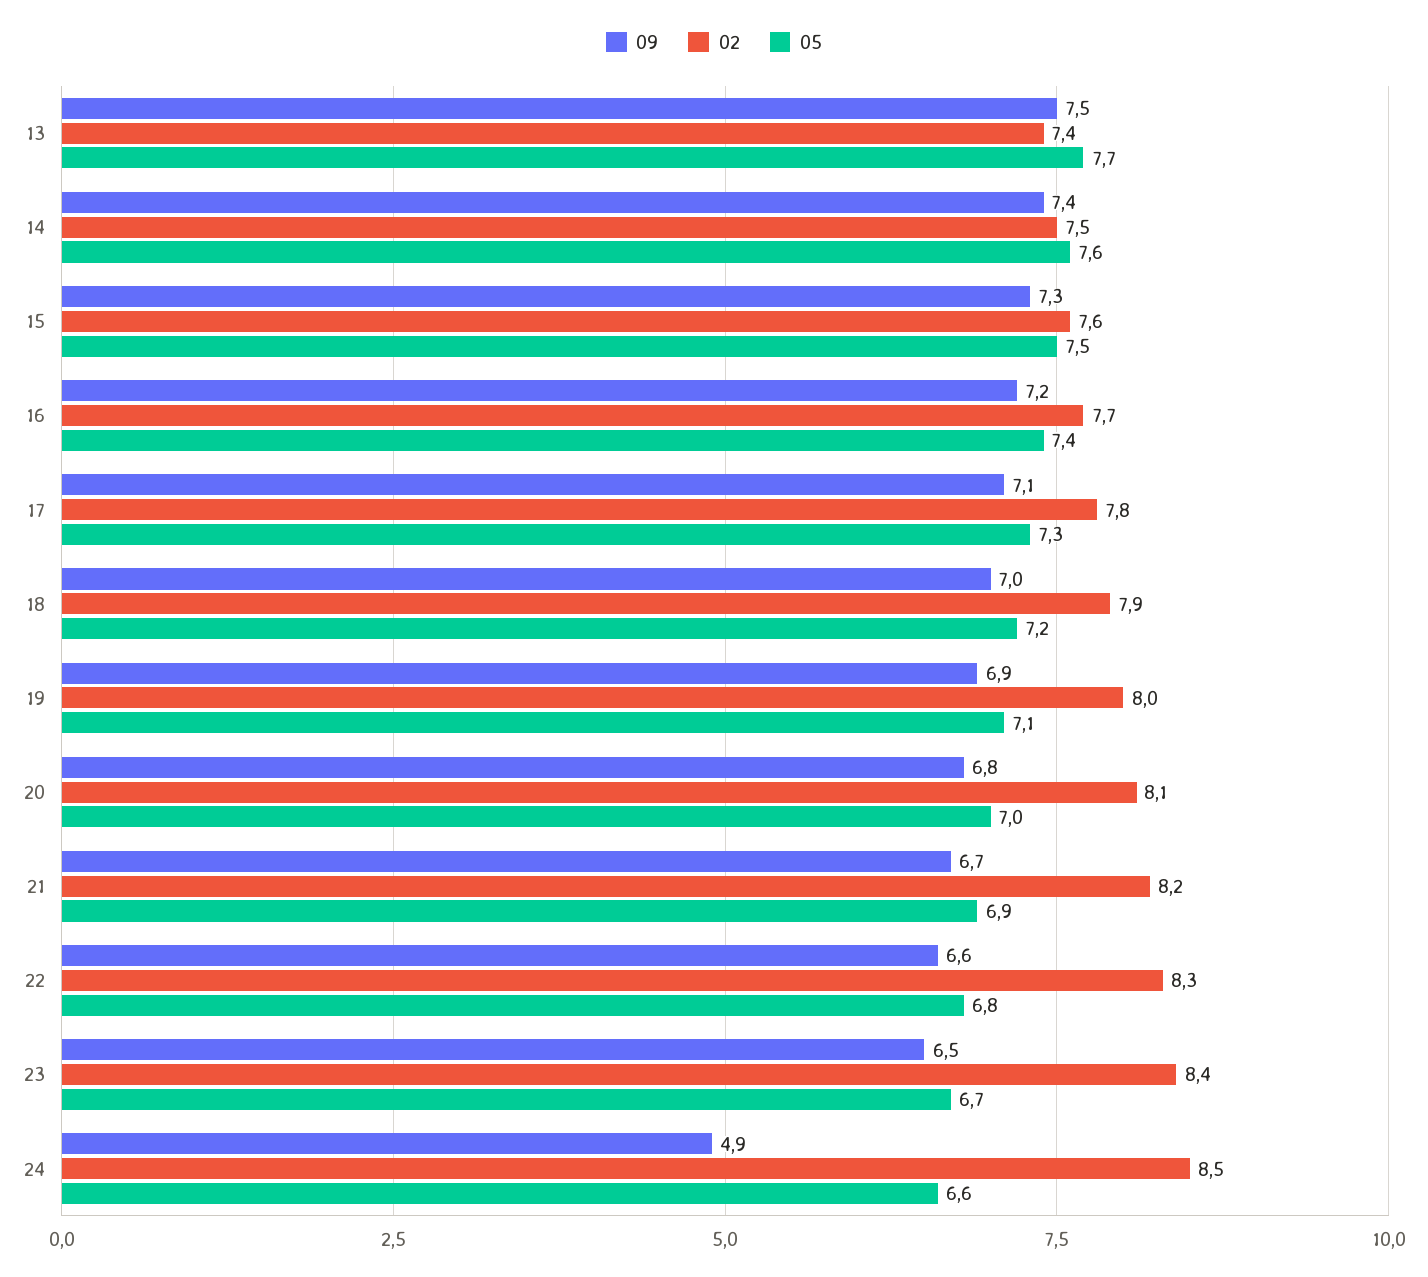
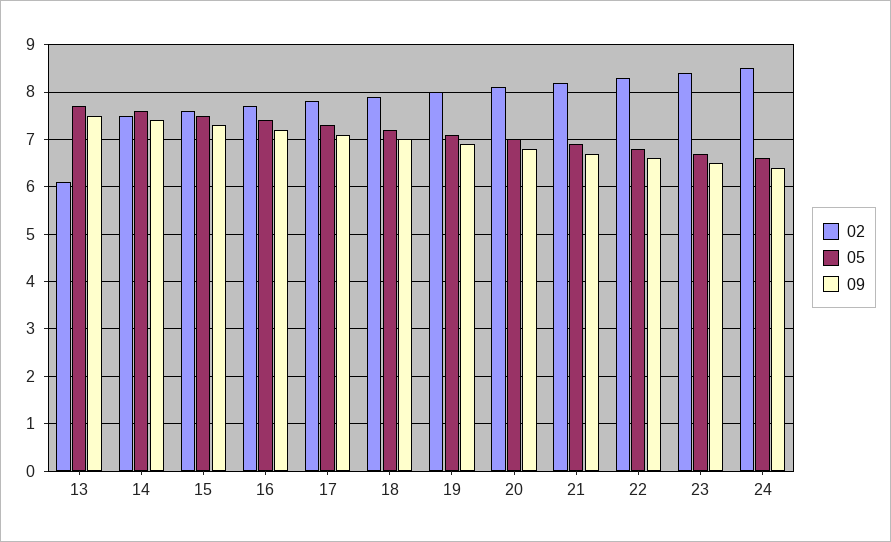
  {
    "09": {
      "13": 7.5,
      "14": 7.4,
      "15": 7.3,
      "16": 7.2,
      "17": 7.1,
      "18": 7,
      "19": 6.9,
      "20": 6.8,
      "21": 6.7,
      "22": 6.6,
      "23": 6.5,
-     "24": 4.9
+     "24": 6.5
    },
    "02": {
-     "13": 7.4,
+     "13": 6,
      "14": 7.5,
      "15": 7.6,
      "16": 7.7,
      "17": 7.8,
      "18": 7.9,
      "19": 8,
      "20": 8.1,
      "21": 8.2,
      "22": 8.3,
      "23": 8.4,
      "24": 8.5
    },
    "05": {
      "13": 7.7,
      "14": 7.6,
      "15": 7.5,
      "16": 7.4,
      "17": 7.3,
      "18": 7.2,
      "19": 7.1,
      "20": 7,
      "21": 6.9,
      "22": 6.8,
      "23": 6.7,
      "24": 6.6
    }
  }

